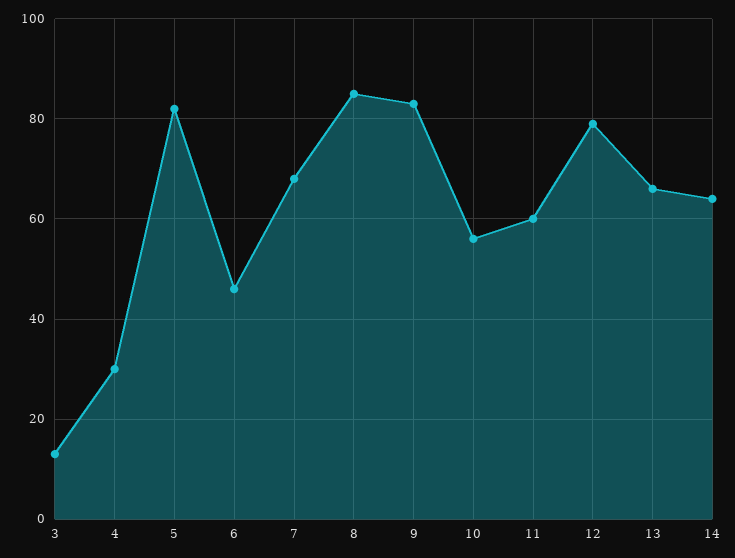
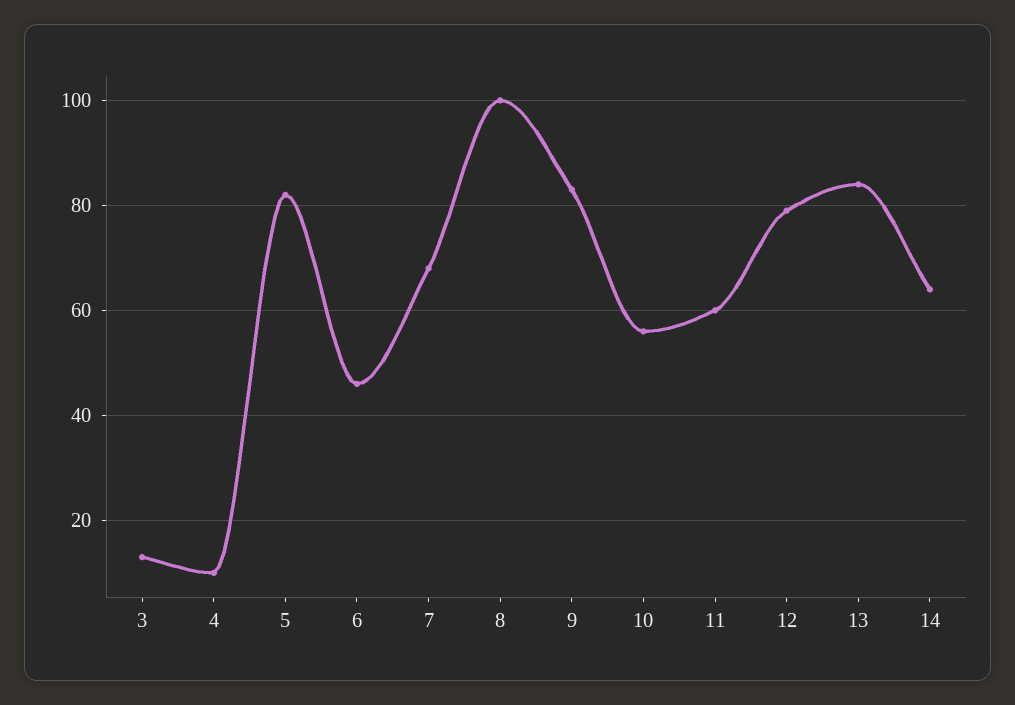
  {
    "3": 15,
-   "4": 30,
+   "4": 10,
    "5": 80,
    "6": 45,
    "7": 70,
-   "8": 85,
+   "8": 100,
    "9": 85,
    "10": 55,
    "11": 60,
    "12": 80,
-   "13": 65,
+   "13": 85,
    "14": 65
  }

